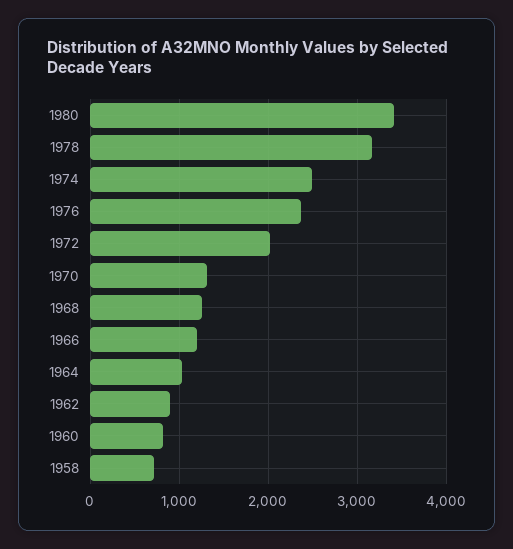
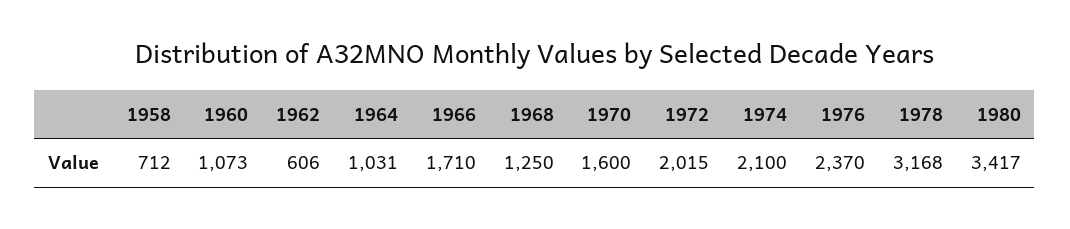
  {
    "1980": 3417,
    "1978": 3168,
-   "1974": 2500,
+   "1974": 2100,
    "1976": 2370,
    "1972": 2015,
-   "1970": 1300,
+   "1970": 1600,
    "1968": 1250,
-   "1966": 1200,
+   "1966": 1710,
    "1964": 1031,
-   "1962": 900,
+   "1962": 606,
-   "1960": 800,
+   "1960": 1073,
    "1958": 712
  }

